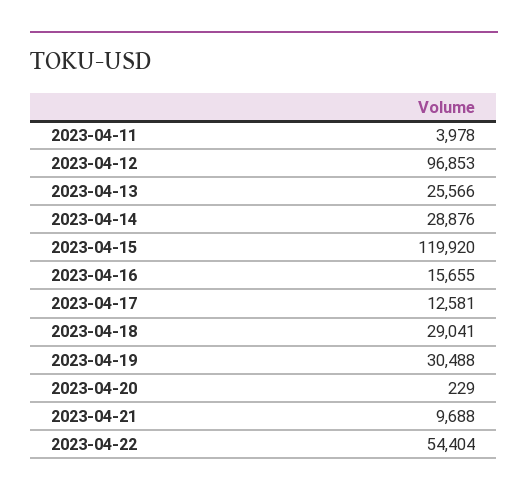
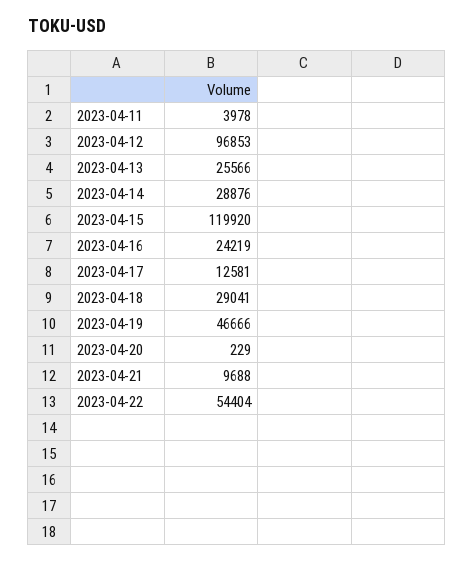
  {
    "2023-04-11": 3978,
    "2023-04-12": 96853,
    "2023-04-13": 25566,
    "2023-04-14": 28876,
    "2023-04-15": 119920,
-   "2023-04-16": 15655,
+   "2023-04-16": 24219,
    "2023-04-17": 12581,
    "2023-04-18": 29041,
-   "2023-04-19": 30488,
+   "2023-04-19": 46666,
    "2023-04-20": 229,
    "2023-04-21": 9688,
    "2023-04-22": 54404
  }

